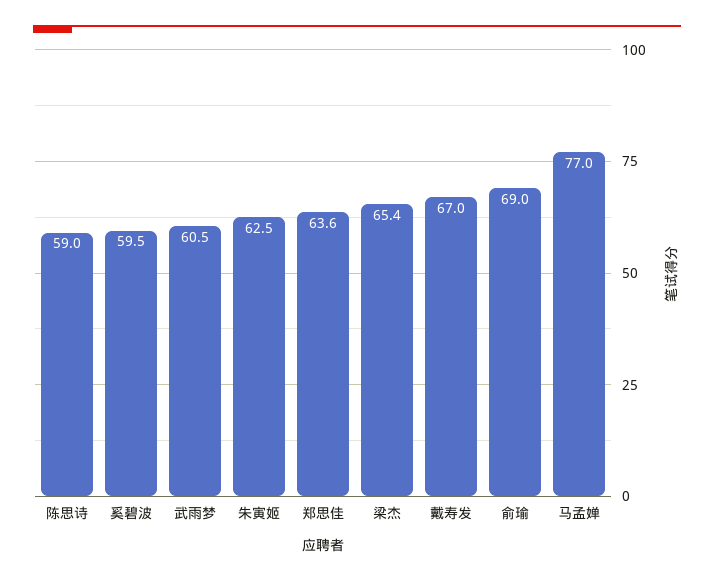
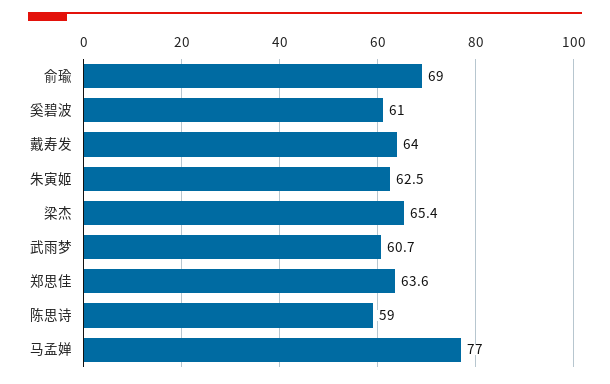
  {
    "陈思诗": 59,
-   "奚碧波": 59.5,
+   "奚碧波": 61,
-   "武雨梦": 60.5,
+   "武雨梦": 60.7,
    "朱寅姬": 62.5,
    "郑思佳": 63.6,
    "梁杰": 65.4,
-   "戴寿发": 67,
+   "戴寿发": 64,
    "俞瑜": 69,
    "马孟婵": 77
  }

